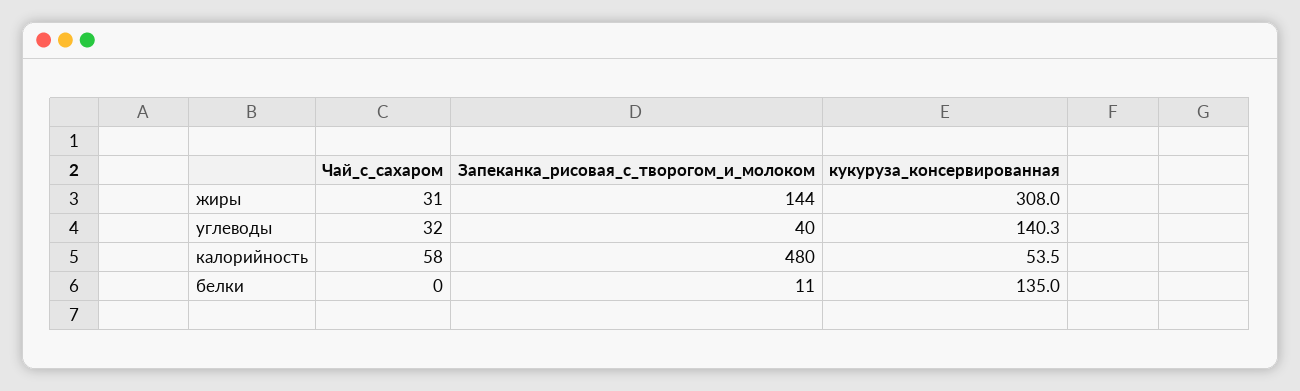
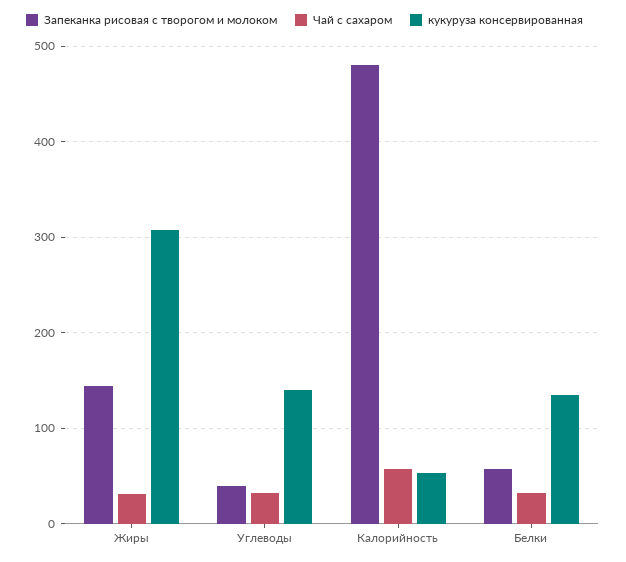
  {
    "Чай_с_сахаром": {
      "жиры": 31,
      "углеводы": 32,
      "калорийность": 58,
-     "белки": 0
+     "белки": 30
    },
    "Запеканка_рисовая_с_творогом_и_молоком": {
      "жиры": 144,
      "углеводы": 40,
      "калорийность": 480,
-     "белки": 11
+     "белки": 60
    },
    "кукуруза_консервированная": {
      "жиры": 308,
      "углеводы": 140.3,
      "калорийность": 53.5,
      "белки": 135
    }
  }

